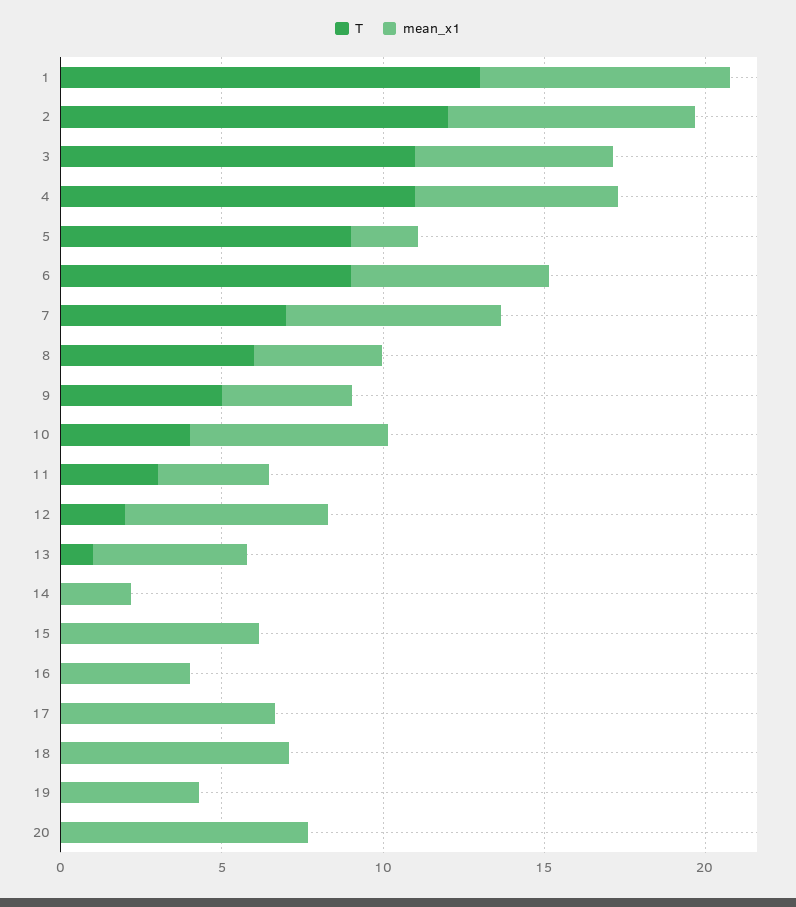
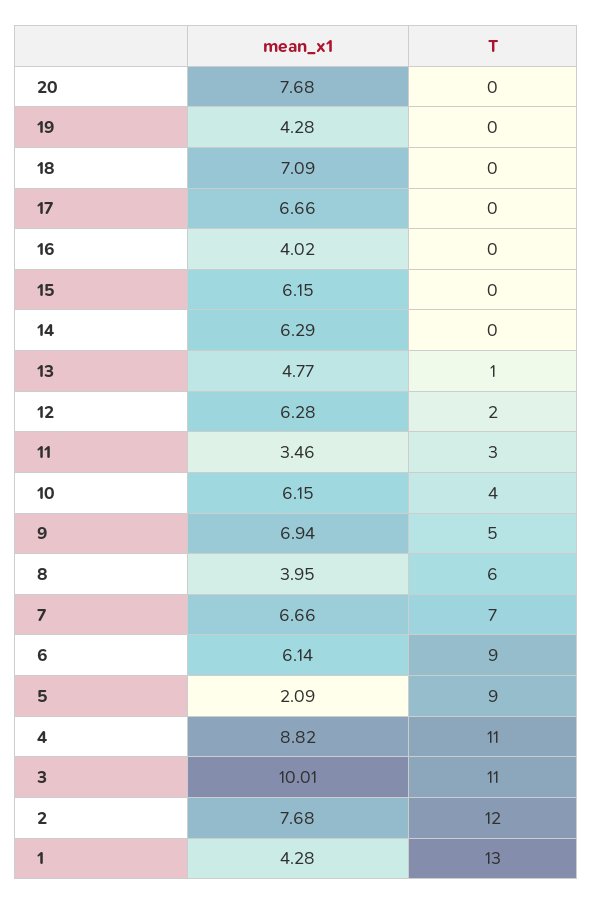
  {
    "T": {
      "1": 13,
      "2": 12,
      "3": 11,
      "4": 11,
      "5": 9,
      "6": 9,
      "7": 7,
      "8": 6,
      "9": 5,
      "10": 4,
      "11": 3,
      "12": 2,
      "13": 1,
      "14": 0,
      "15": 0,
      "16": 0,
      "17": 0,
      "18": 0,
      "19": 0,
      "20": 0
    },
    "mean_x1": {
-     "1": 8,
+     "1": 4.28,
      "2": 7.68,
-     "3": 6,
+     "3": 10.01,
-     "4": 6,
+     "4": 8.82,
      "5": 2.09,
      "6": 6.14,
      "7": 6.66,
      "8": 3.95,
-     "9": 4,
+     "9": 6.94,
      "10": 6.15,
      "11": 3.46,
      "12": 6.28,
      "13": 4.77,
-     "14": 2,
+     "14": 6.29,
      "15": 6.15,
      "16": 4.02,
      "17": 6.66,
      "18": 7.09,
      "19": 4.28,
      "20": 7.68
    }
  }

